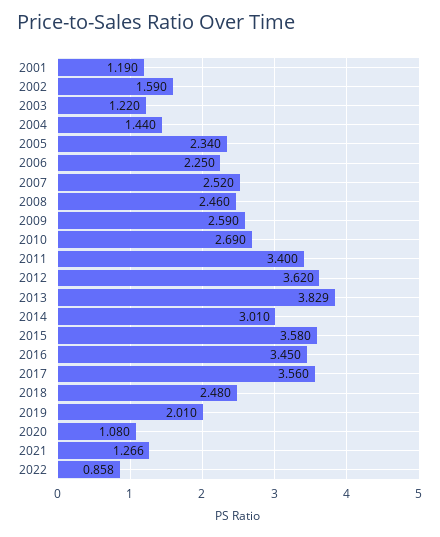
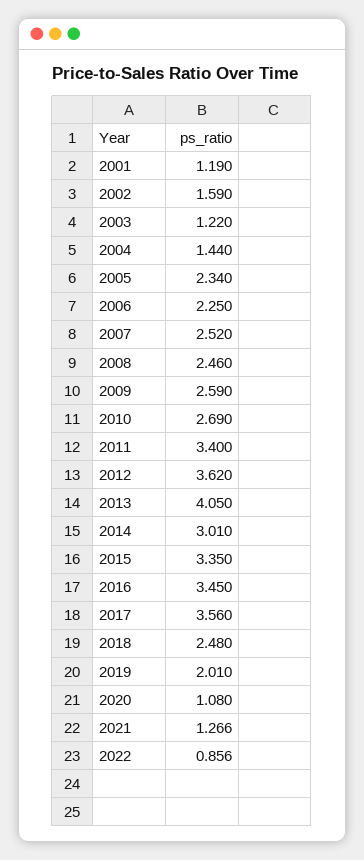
  {
    "2001": 1.19,
    "2002": 1.59,
    "2003": 1.22,
    "2004": 1.44,
    "2005": 2.34,
    "2006": 2.25,
    "2007": 2.52,
    "2008": 2.46,
    "2009": 2.59,
    "2010": 2.69,
    "2011": 3.4,
    "2012": 3.62,
-   "2013": 3.829,
+   "2013": 4.05,
    "2014": 3.01,
-   "2015": 3.58,
+   "2015": 3.35,
    "2016": 3.45,
    "2017": 3.56,
    "2018": 2.48,
    "2019": 2.01,
    "2020": 1.08,
    "2021": 1.266,
-   "2022": 0.858
+   "2022": 0.856
  }

